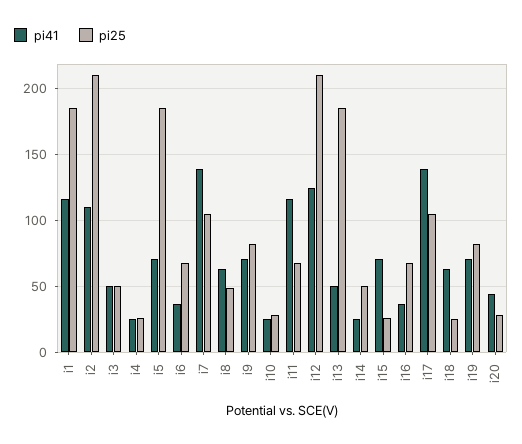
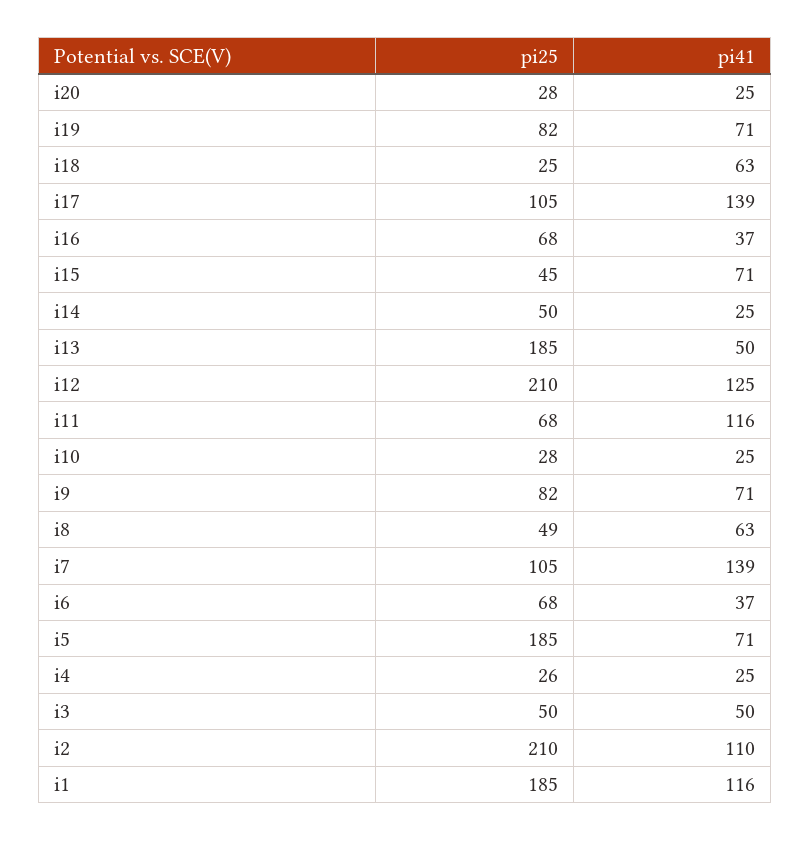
  {
    "pi41": {
      "i1": 116,
      "i2": 110,
      "i3": 50,
      "i4": 25,
      "i5": 71,
      "i6": 37,
      "i7": 139,
      "i8": 63,
      "i9": 71,
      "i10": 25,
      "i11": 116,
      "i12": 125,
      "i13": 50,
      "i14": 25,
      "i15": 71,
      "i16": 37,
      "i17": 139,
      "i18": 63,
      "i19": 71,
-     "i20": 45
+     "i20": 25
    },
    "pi25": {
      "i1": 185,
      "i2": 210,
      "i3": 50,
      "i4": 26,
      "i5": 185,
      "i6": 68,
      "i7": 105,
      "i8": 49,
      "i9": 82,
      "i10": 28,
      "i11": 68,
      "i12": 210,
      "i13": 185,
      "i14": 50,
-     "i15": 25,
+     "i15": 45,
      "i16": 68,
      "i17": 105,
      "i18": 25,
      "i19": 82,
      "i20": 28
    }
  }

